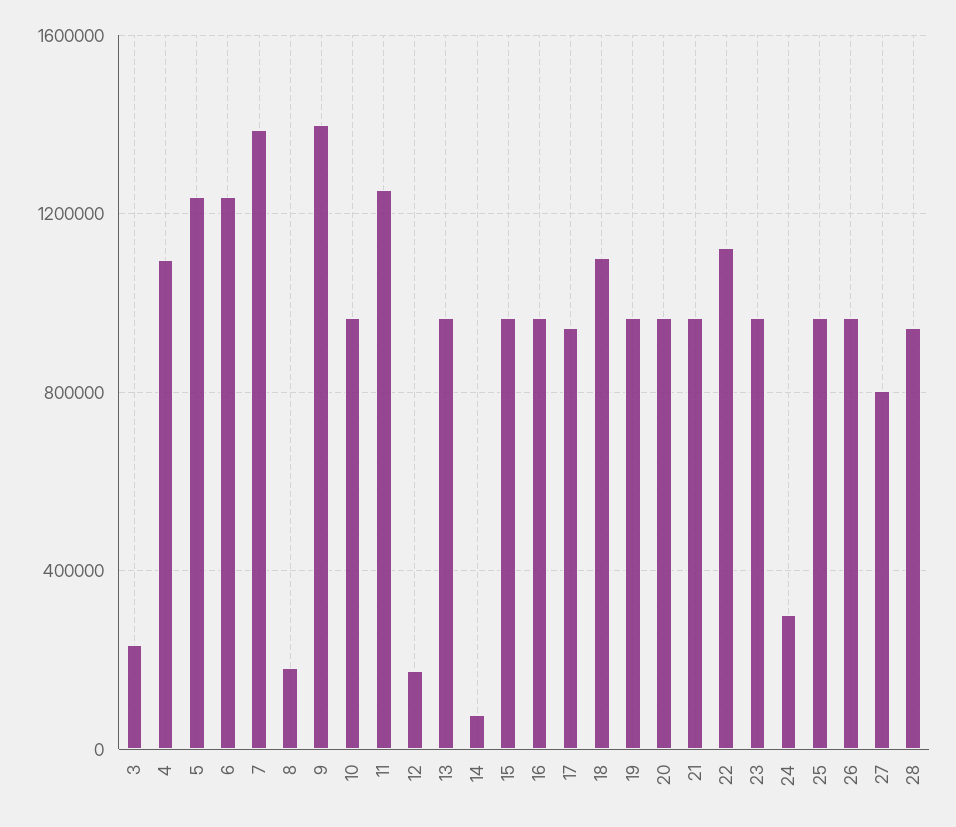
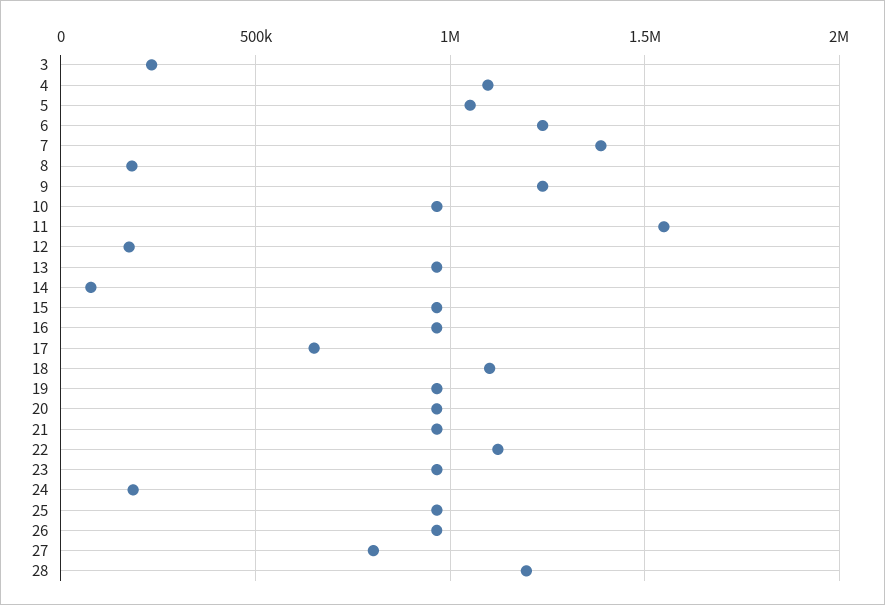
  {
    "3": 250000,
    "4": 1100000,
-   "5": 1250000,
+   "5": 1050000,
    "6": 1250000,
    "7": 1400000,
    "8": 200000,
-   "9": 1400000,
+   "9": 1250000,
    "10": 950000,
-   "11": 1250000,
+   "11": 1550000,
    "12": 200000,
    "13": 950000,
    "14": 100000,
    "15": 950000,
    "16": 950000,
-   "17": 950000,
+   "17": 650000,
    "18": 1100000,
    "19": 950000,
    "20": 950000,
    "21": 950000,
    "22": 1100000,
    "23": 950000,
-   "24": 300000,
+   "24": 200000,
    "25": 950000,
    "26": 950000,
    "27": 800000,
-   "28": 950000
+   "28": 1200000
  }

